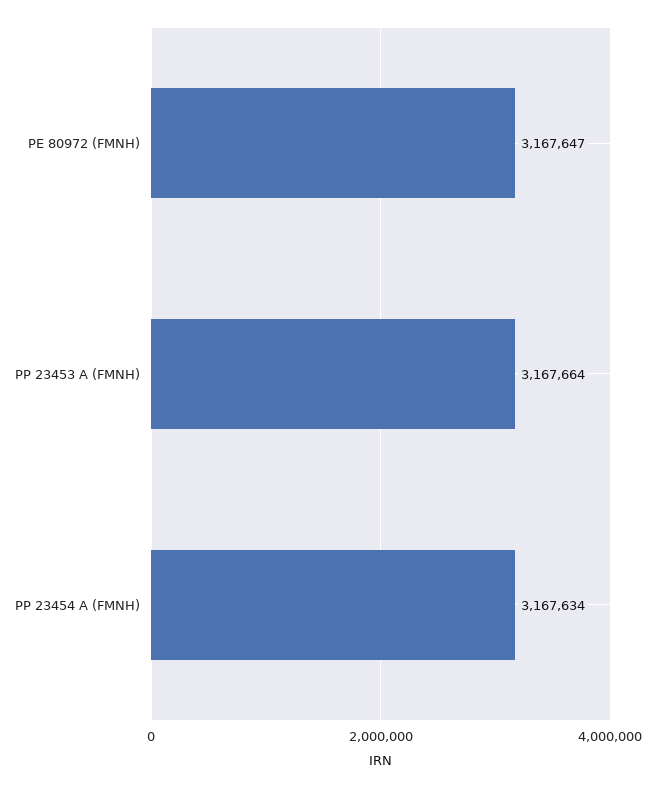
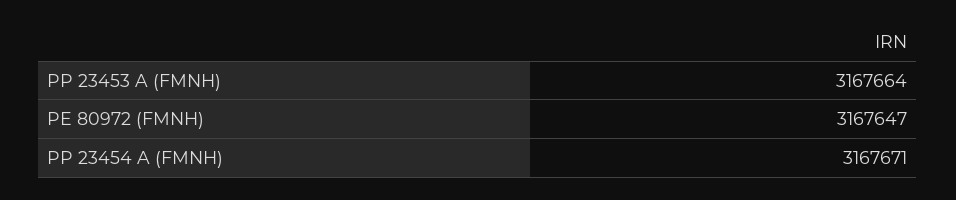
  {
    "PE 80972 (FMNH)": 3167647,
    "PP 23453 A (FMNH)": 3167664,
-   "PP 23454 A (FMNH)": 3167634
+   "PP 23454 A (FMNH)": 3167671
  }

